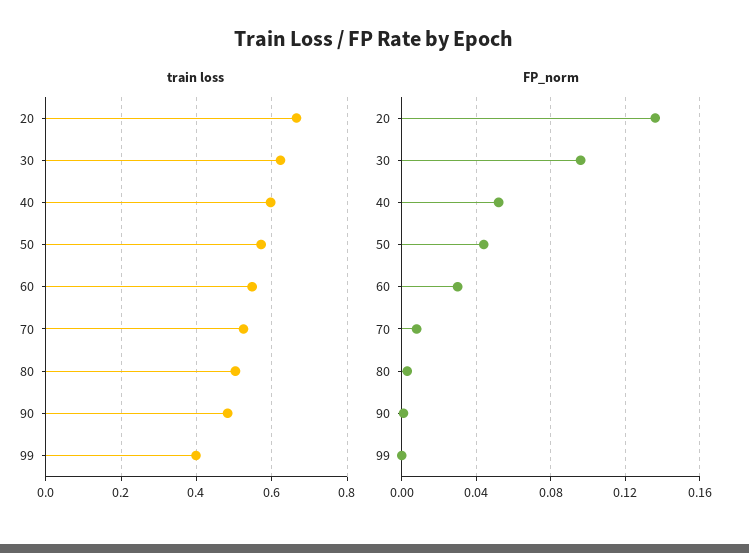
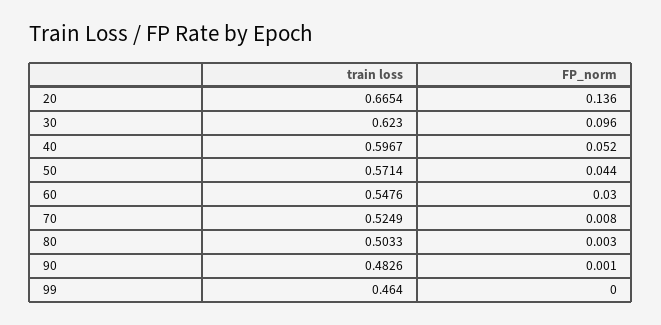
  {
    "train loss": {
      "20": 0.6654,
      "30": 0.623,
      "40": 0.5967,
      "50": 0.5714,
      "60": 0.5476,
      "70": 0.5249,
      "80": 0.5033,
      "90": 0.4826,
-     "99": 0.4
+     "99": 0.464
    },
    "FP_norm": {
      "20": 0.136,
      "30": 0.096,
      "40": 0.052,
      "50": 0.044,
      "60": 0.03,
      "70": 0.008,
      "80": 0.003,
      "90": 0.001,
      "99": 0
    }
  }

